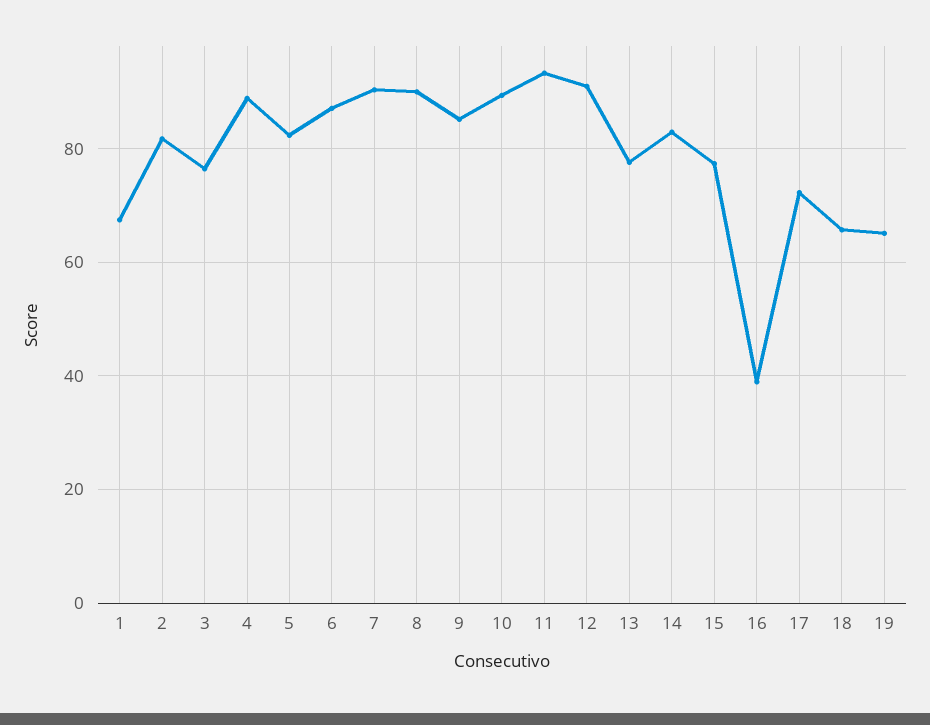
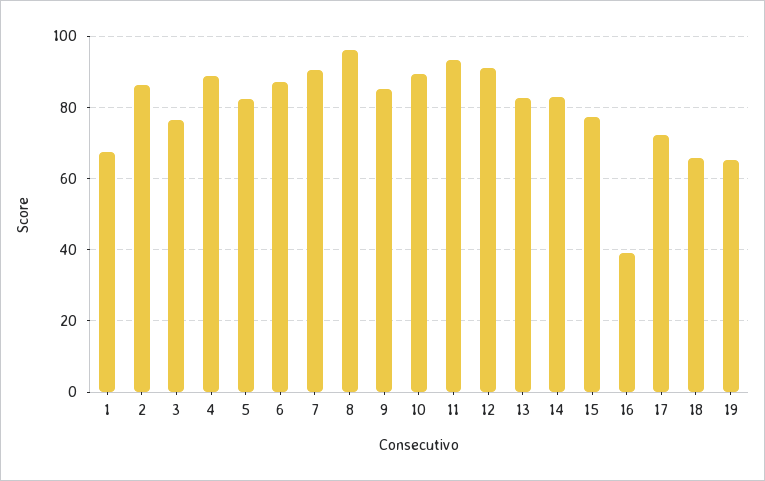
  {
    "1": 68,
-   "2": 82,
+   "2": 86,
    "3": 76,
    "4": 88,
    "5": 82,
    "6": 88,
    "7": 90,
-   "8": 90,
+   "8": 96,
    "9": 86,
    "10": 90,
    "11": 94,
    "12": 90,
-   "13": 78,
+   "13": 82,
    "14": 82,
    "15": 78,
    "16": 38,
    "17": 72,
    "18": 66,
    "19": 66
  }

